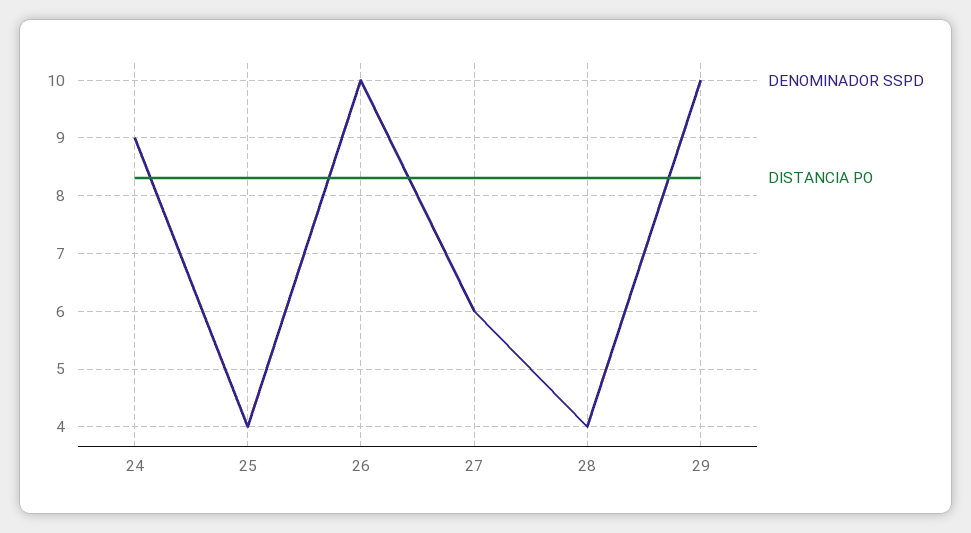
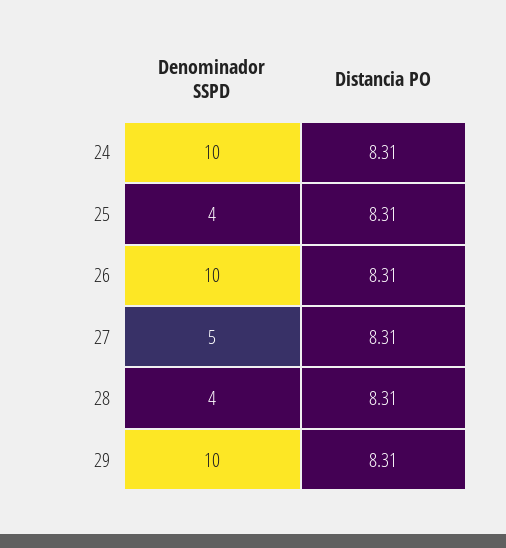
  {
    "DENOMINADOR SSPD": {
-     "24": 9,
+     "24": 10,
      "25": 4,
      "26": 10,
-     "27": 6,
+     "27": 5,
      "28": 4,
      "29": 10
    },
    "DISTANCIA PO": {
      "24": 8.31,
      "25": 8.31,
      "26": 8.31,
      "27": 8.31,
      "28": 8.31,
      "29": 8.31
    }
  }

